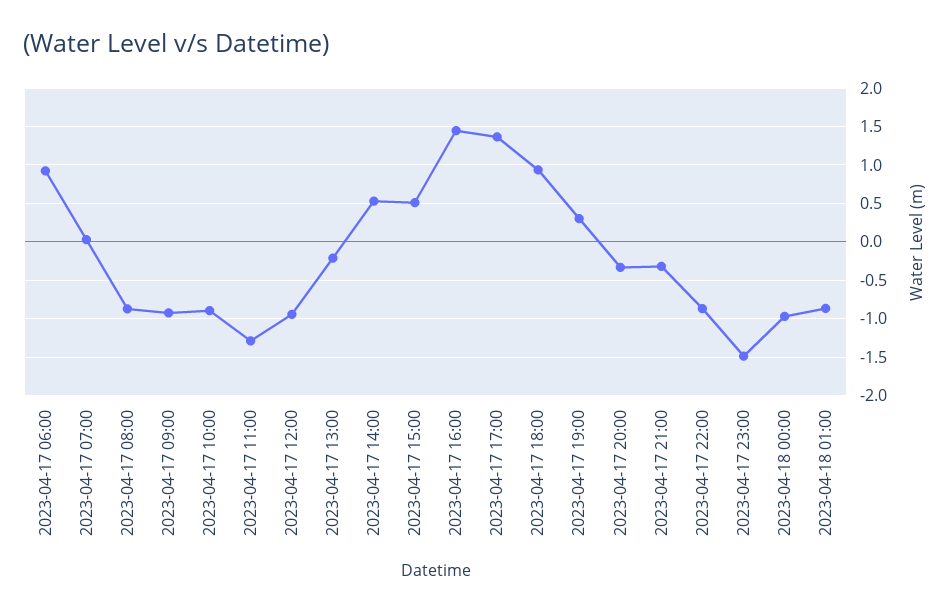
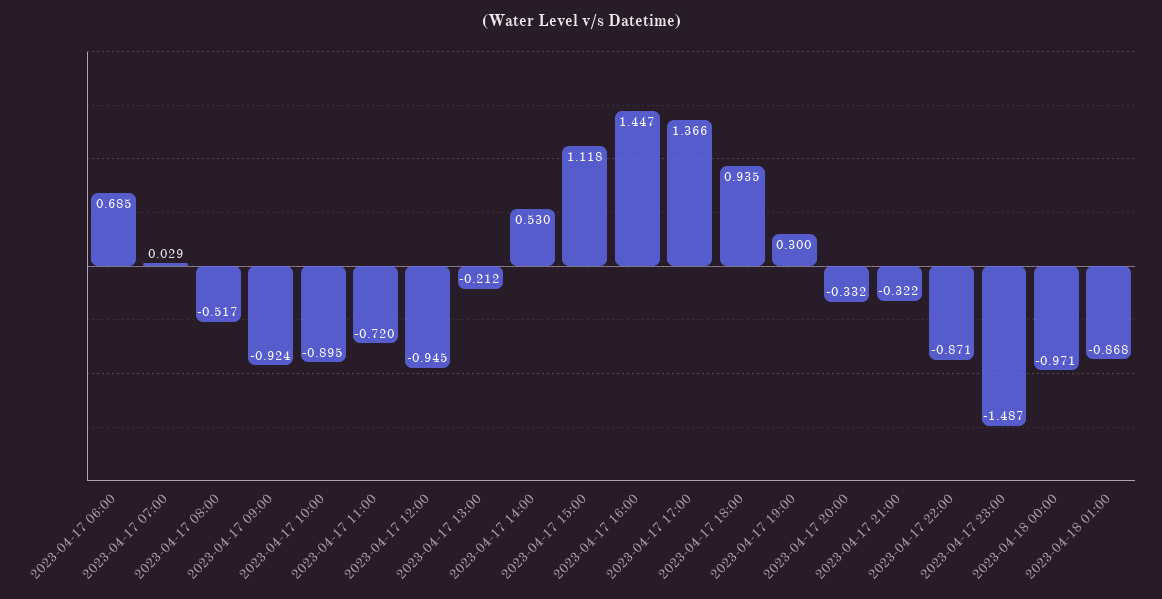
  {
-   "2023-04-17 06:00": 0.9,
+   "2023-04-17 06:00": 0.685,
    "2023-04-17 07:00": 0.029,
-   "2023-04-17 08:00": -0.9,
+   "2023-04-17 08:00": -0.517,
    "2023-04-17 09:00": -0.924,
    "2023-04-17 10:00": -0.895,
-   "2023-04-17 11:00": -1.3,
+   "2023-04-17 11:00": -0.72,
    "2023-04-17 12:00": -0.945,
    "2023-04-17 13:00": -0.212,
    "2023-04-17 14:00": 0.53,
-   "2023-04-17 15:00": 0.5,
+   "2023-04-17 15:00": 1.118,
    "2023-04-17 16:00": 1.447,
    "2023-04-17 17:00": 1.366,
    "2023-04-17 18:00": 0.935,
    "2023-04-17 19:00": 0.3,
    "2023-04-17 20:00": -0.332,
    "2023-04-17 21:00": -0.322,
    "2023-04-17 22:00": -0.871,
    "2023-04-17 23:00": -1.487,
    "2023-04-18 00:00": -0.971,
    "2023-04-18 01:00": -0.868
  }

